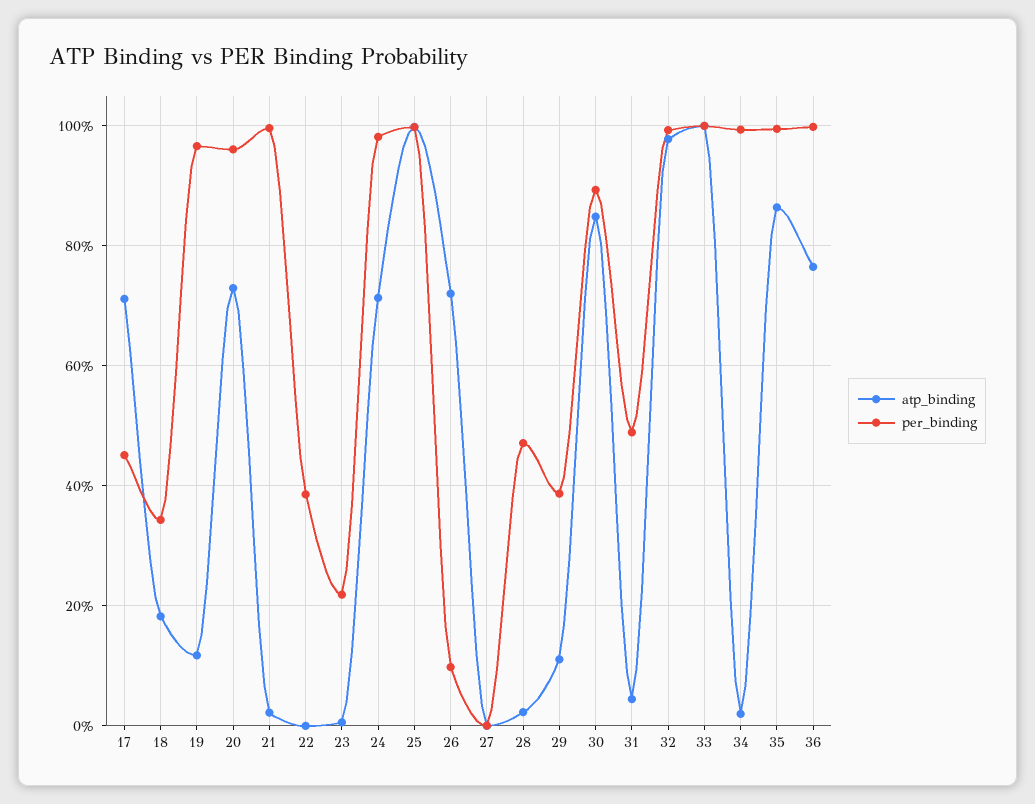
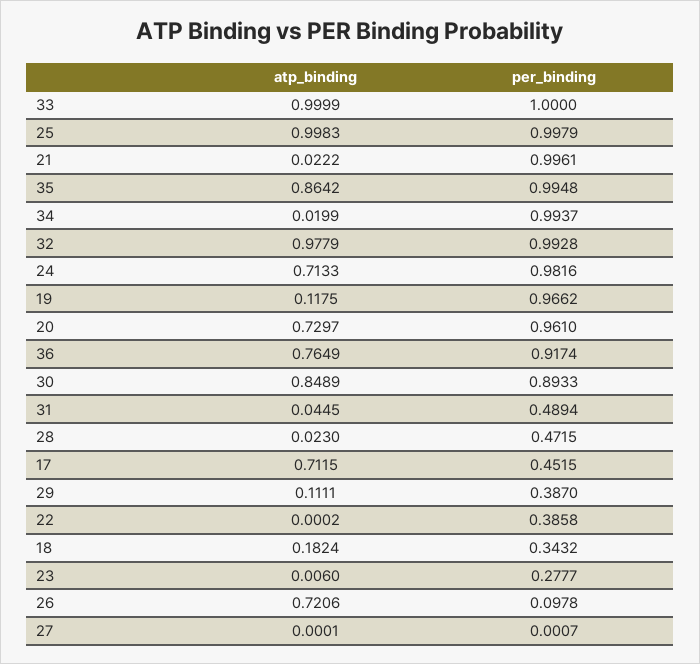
  {
    "atp_binding": {
      "17": 0.7115,
      "18": 0.1824,
      "19": 0.1175,
      "20": 0.7297,
      "21": 0.0222,
      "22": 0.0002,
      "23": 0.006,
      "24": 0.7133,
      "25": 0.9983,
      "26": 0.7206,
      "27": 0.0001,
      "28": 0.023,
      "29": 0.1111,
      "30": 0.8489,
      "31": 0.0445,
      "32": 0.9779,
      "33": 0.9999,
      "34": 0.0199,
      "35": 0.8642,
      "36": 0.7649
    },
    "per_binding": {
      "17": 0.4515,
      "18": 0.3432,
      "19": 0.9662,
      "20": 0.961,
      "21": 0.9961,
      "22": 0.3858,
-     "23": 0.22,
+     "23": 0.2777,
      "24": 0.9816,
      "25": 0.9979,
      "26": 0.0978,
      "27": 0.0007,
      "28": 0.4715,
      "29": 0.387,
      "30": 0.8933,
      "31": 0.4894,
      "32": 0.9928,
      "33": 1,
      "34": 0.9937,
      "35": 0.9948,
-     "36": 1
+     "36": 0.9174
    }
  }

